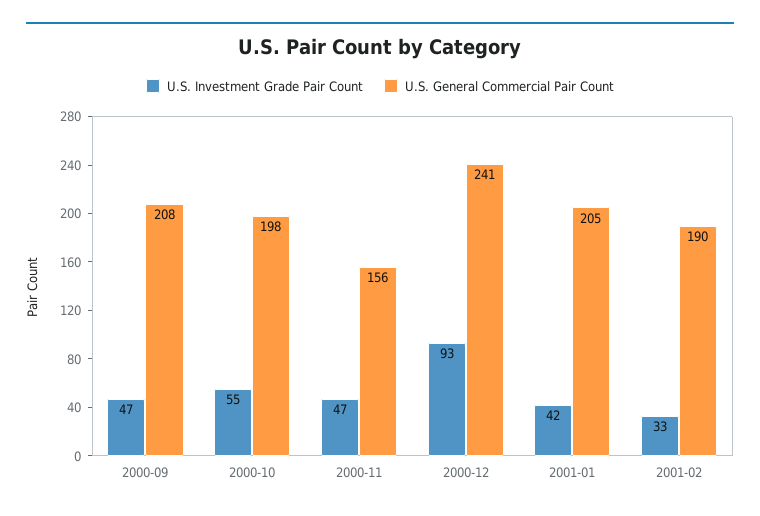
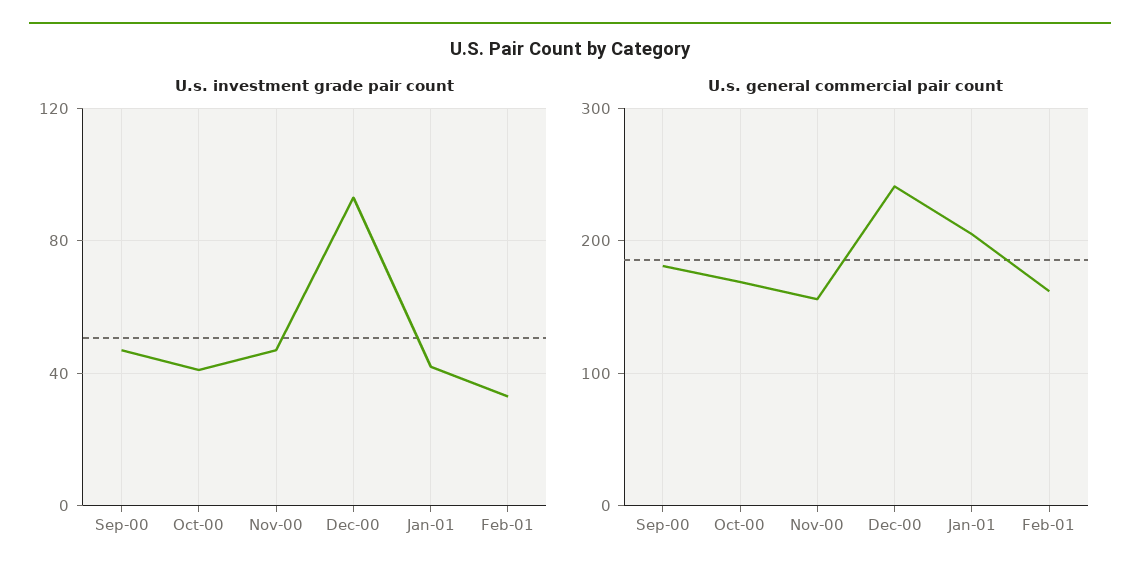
  {
    "U.S. Investment Grade Pair Count": {
      "2000-09": 47,
-     "2000-10": 55,
+     "2000-10": 40,
      "2000-11": 47,
      "2000-12": 93,
      "2001-01": 42,
      "2001-02": 33
    },
    "U.S. General Commercial Pair Count": {
-     "2000-09": 208,
+     "2000-09": 180,
-     "2000-10": 198,
+     "2000-10": 170,
      "2000-11": 156,
      "2000-12": 241,
      "2001-01": 205,
-     "2001-02": 190
+     "2001-02": 160
    }
  }

